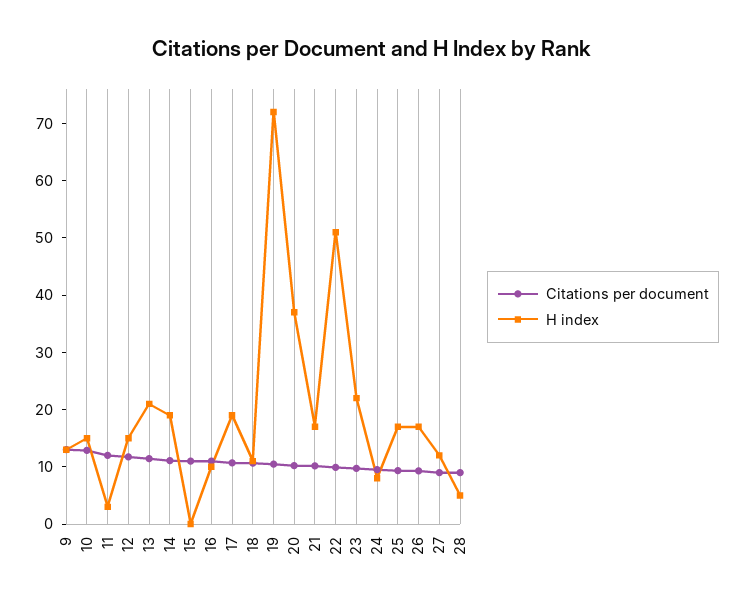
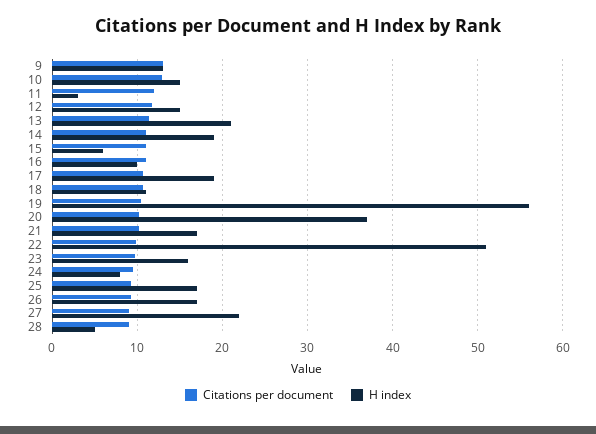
  {
    "Citations per document": {
      "9": 13,
      "10": 13,
      "11": 12,
      "12": 12,
      "13": 11,
      "14": 11,
      "15": 11,
      "16": 11,
      "17": 11,
      "18": 11,
      "19": 10,
      "20": 10,
      "21": 10,
      "22": 10,
      "23": 10,
      "24": 10,
      "25": 9,
      "26": 9,
      "27": 9,
      "28": 9
    },
    "H index": {
      "9": 13,
      "10": 15,
      "11": 3,
      "12": 15,
      "13": 21,
      "14": 19,
-     "15": 0,
+     "15": 6,
      "16": 10,
      "17": 19,
      "18": 11,
-     "19": 72,
+     "19": 56,
      "20": 37,
      "21": 17,
      "22": 51,
-     "23": 22,
+     "23": 16,
      "24": 8,
      "25": 17,
      "26": 17,
-     "27": 12,
+     "27": 22,
      "28": 5
    }
  }

